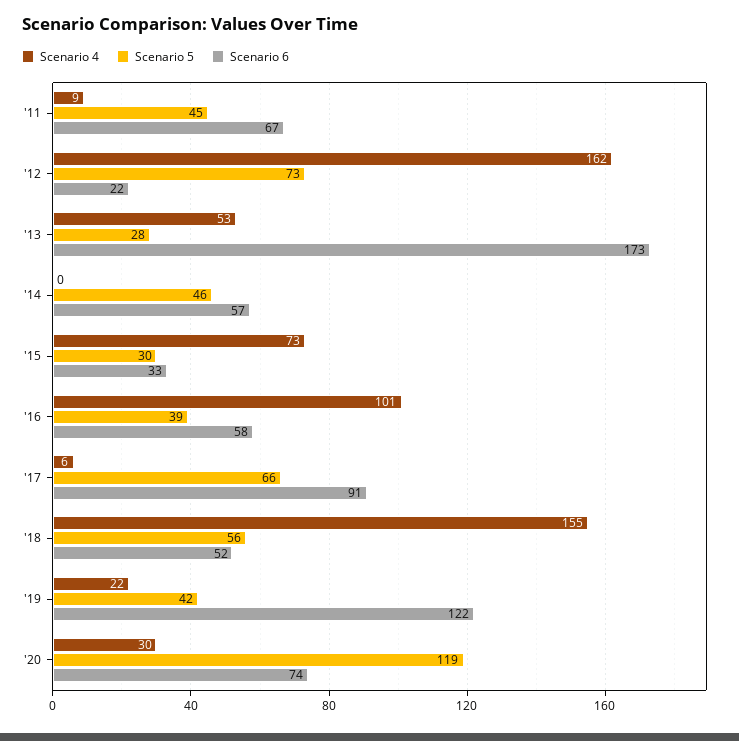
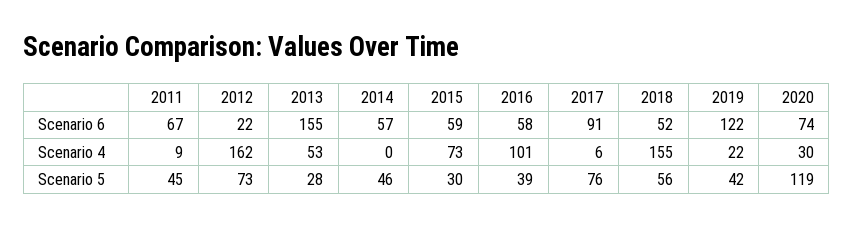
  {
    "Scenario 4": {
      "'11": 9,
      "'12": 162,
      "'13": 53,
      "'14": 0,
      "'15": 73,
      "'16": 101,
      "'17": 6,
      "'18": 155,
      "'19": 22,
      "'20": 30
    },
    "Scenario 5": {
      "'11": 45,
      "'12": 73,
      "'13": 28,
      "'14": 46,
      "'15": 30,
      "'16": 39,
-     "'17": 66,
+     "'17": 76,
      "'18": 56,
      "'19": 42,
      "'20": 119
    },
    "Scenario 6": {
      "'11": 67,
      "'12": 22,
-     "'13": 173,
+     "'13": 155,
      "'14": 57,
-     "'15": 33,
+     "'15": 59,
      "'16": 58,
      "'17": 91,
      "'18": 52,
      "'19": 122,
      "'20": 74
    }
  }

